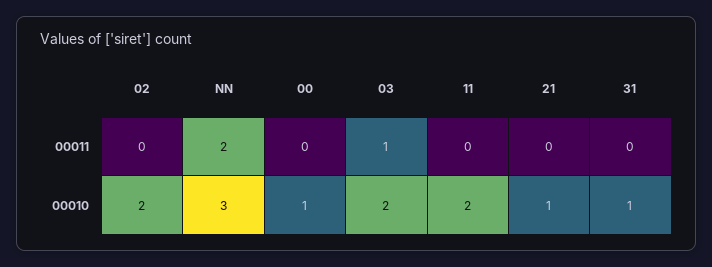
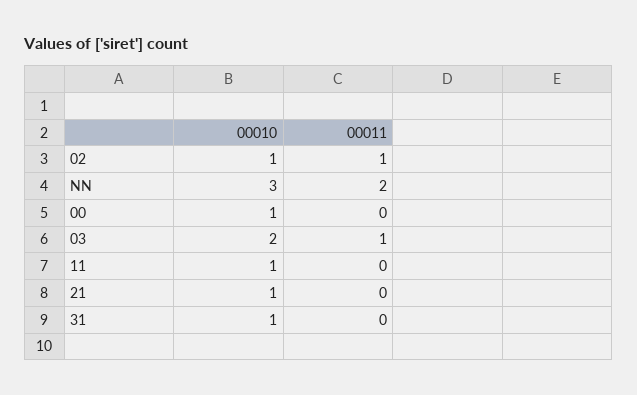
  {
    "02": {
-     "00011": 0,
+     "00011": 1,
-     "00010": 2
+     "00010": 1
    },
    "NN": {
      "00011": 2,
      "00010": 3
    },
    "00": {
      "00011": 0,
      "00010": 1
    },
    "03": {
      "00011": 1,
      "00010": 2
    },
    "11": {
      "00011": 0,
-     "00010": 2
+     "00010": 1
    },
    "21": {
      "00011": 0,
      "00010": 1
    },
    "31": {
      "00011": 0,
      "00010": 1
    }
  }

